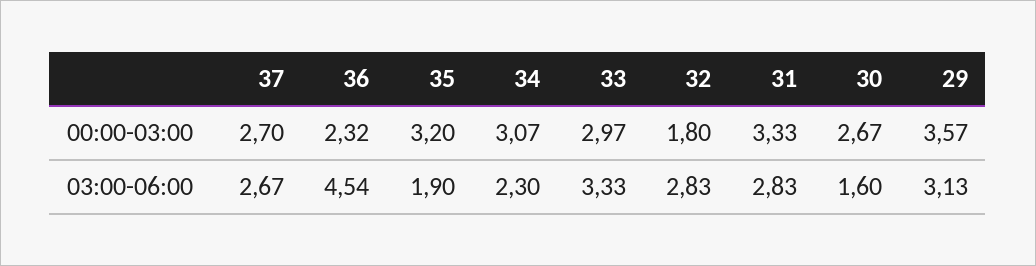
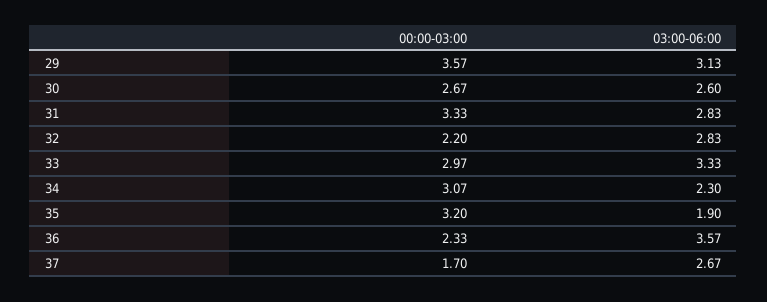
  {
    "37": {
-     "00:00-03:00": 2.7,
+     "00:00-03:00": 1.7,
      "03:00-06:00": 2.67
    },
    "36": {
-     "00:00-03:00": 2.32,
+     "00:00-03:00": 2.33,
-     "03:00-06:00": 4.54
+     "03:00-06:00": 3.57
    },
    "35": {
      "00:00-03:00": 3.2,
      "03:00-06:00": 1.9
    },
    "34": {
      "00:00-03:00": 3.07,
      "03:00-06:00": 2.3
    },
    "33": {
      "00:00-03:00": 2.97,
      "03:00-06:00": 3.33
    },
    "32": {
-     "00:00-03:00": 1.8,
+     "00:00-03:00": 2.2,
      "03:00-06:00": 2.83
    },
    "31": {
      "00:00-03:00": 3.33,
      "03:00-06:00": 2.83
    },
    "30": {
      "00:00-03:00": 2.67,
-     "03:00-06:00": 1.6
+     "03:00-06:00": 2.6
    },
    "29": {
      "00:00-03:00": 3.57,
      "03:00-06:00": 3.13
    }
  }

